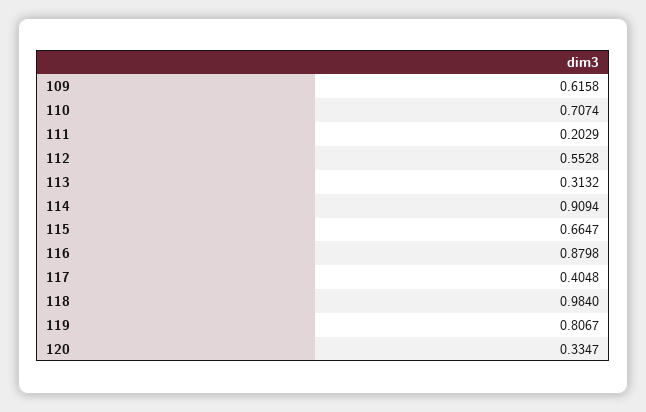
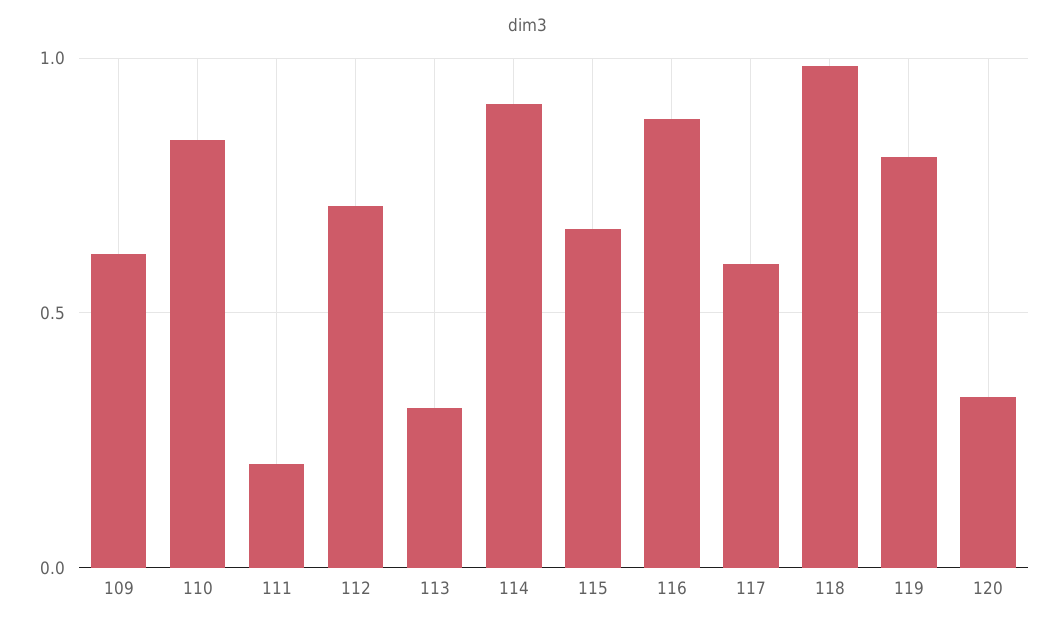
  {
    "109": 0.6158,
-   "110": 0.7074,
+   "110": 0.85,
    "111": 0.2029,
-   "112": 0.5528,
+   "112": 0.7,
    "113": 0.3132,
    "114": 0.9094,
    "115": 0.6647,
    "116": 0.8798,
-   "117": 0.4048,
+   "117": 0.6,
    "118": 0.984,
    "119": 0.8067,
    "120": 0.3347
  }

